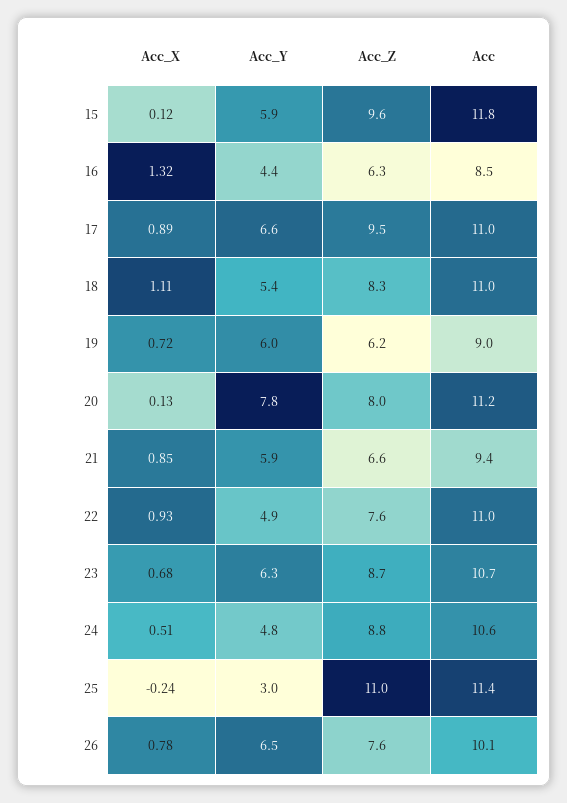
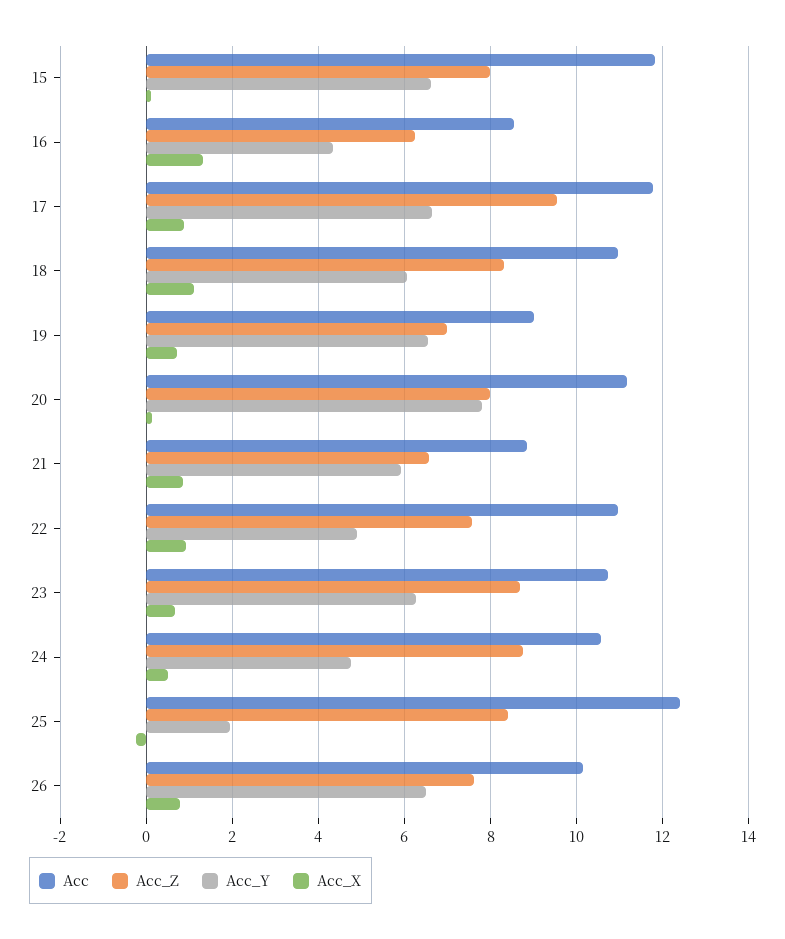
  {
    "Acc_X": {
      "15": 0.12,
      "16": 1.32,
      "17": 0.89,
      "18": 1.11,
      "19": 0.72,
      "20": 0.13,
      "21": 0.85,
      "22": 0.93,
      "23": 0.68,
      "24": 0.51,
      "25": -0.24,
      "26": 0.78
    },
    "Acc_Y": {
-     "15": 5.9,
+     "15": 6.6,
      "16": 4.4,
      "17": 6.6,
-     "18": 5.4,
+     "18": 6,
-     "19": 6,
+     "19": 6.6,
      "20": 7.8,
      "21": 5.9,
      "22": 4.9,
      "23": 6.3,
      "24": 4.8,
-     "25": 3,
+     "25": 2,
      "26": 6.5
    },
    "Acc_Z": {
-     "15": 9.6,
+     "15": 8,
      "16": 6.3,
      "17": 9.5,
      "18": 8.3,
-     "19": 6.2,
+     "19": 7,
      "20": 8,
      "21": 6.6,
      "22": 7.6,
      "23": 8.7,
      "24": 8.8,
-     "25": 11,
+     "25": 8.4,
      "26": 7.6
    },
    "Acc": {
      "15": 11.8,
      "16": 8.5,
-     "17": 11,
+     "17": 11.8,
      "18": 11,
      "19": 9,
      "20": 11.2,
-     "21": 9.4,
+     "21": 8.8,
      "22": 11,
      "23": 10.7,
      "24": 10.6,
-     "25": 11.4,
+     "25": 12.4,
      "26": 10.1
    }
  }

